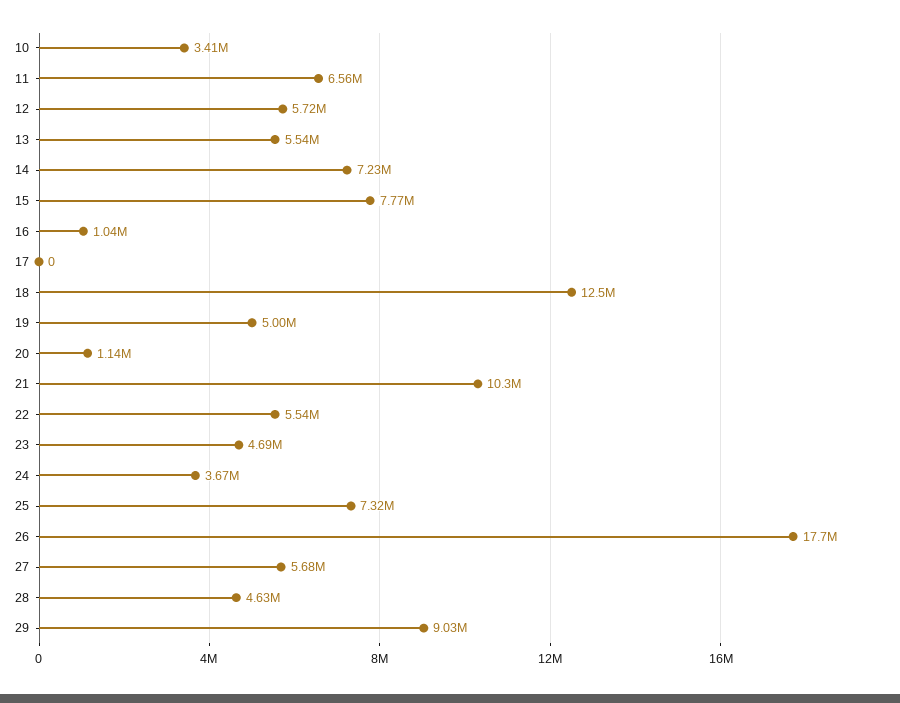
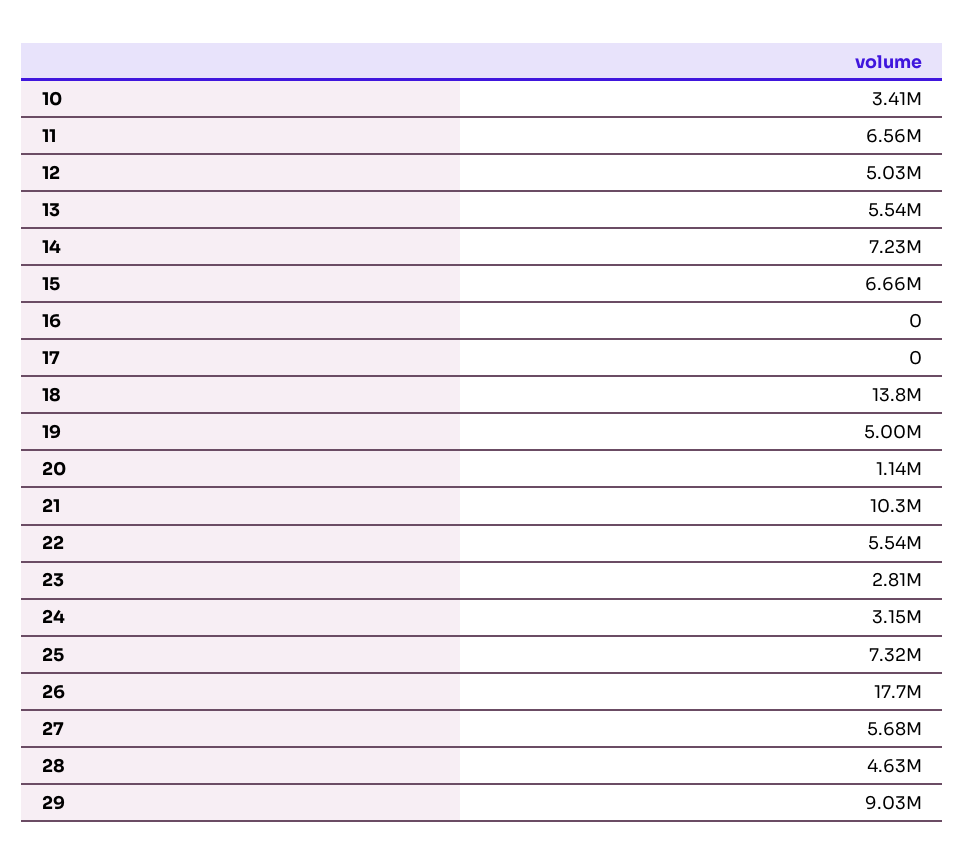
  {
    "10": 3410000,
    "11": 6560000,
-   "12": 5720000,
+   "12": 5030000,
    "13": 5540000,
    "14": 7230000,
-   "15": 7770000,
+   "15": 6660000,
-   "16": 1040000,
+   "16": 0,
    "17": 0,
-   "18": 12500000,
+   "18": 13800000,
    "19": 5000000,
    "20": 1140000,
    "21": 10300000,
    "22": 5540000,
-   "23": 4690000,
+   "23": 2810000,
-   "24": 3670000,
+   "24": 3150000,
    "25": 7320000,
    "26": 17700000,
    "27": 5680000,
    "28": 4630000,
    "29": 9030000
  }

